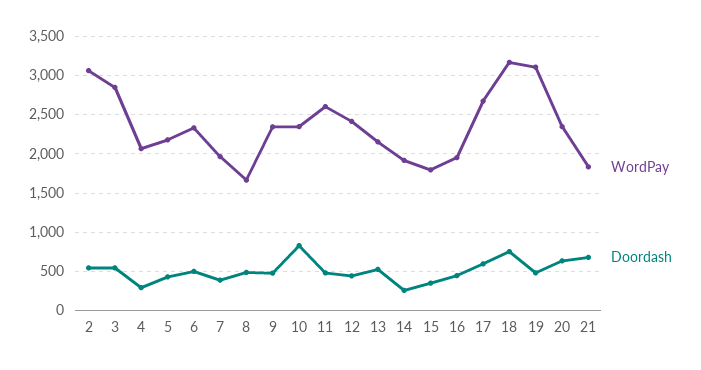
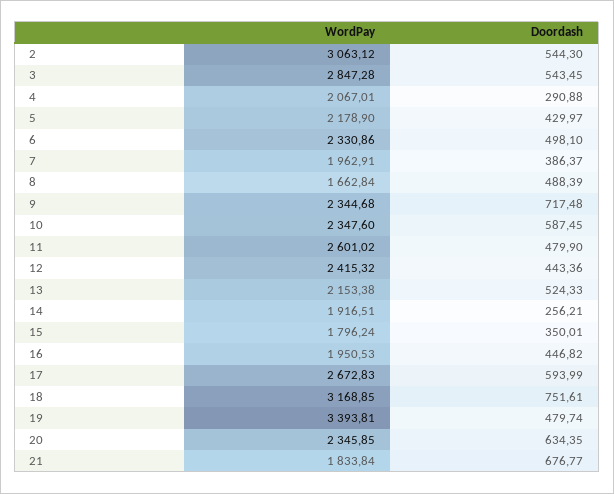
  {
    "WordPay": {
      "2": 3063.12,
      "3": 2847.28,
      "4": 2067.01,
      "5": 2178.9,
      "6": 2330.86,
      "7": 1962.91,
      "8": 1662.84,
      "9": 2344.68,
      "10": 2347.6,
      "11": 2601.02,
      "12": 2415.32,
      "13": 2153.38,
      "14": 1916.51,
      "15": 1796.24,
      "16": 1950.53,
      "17": 2672.83,
      "18": 3168.85,
-     "19": 3100,
+     "19": 3393.81,
      "20": 2345.85,
      "21": 1833.84
    },
    "Doordash": {
      "2": 544.3,
      "3": 543.45,
      "4": 290.88,
      "5": 429.97,
      "6": 498.1,
      "7": 386.37,
      "8": 488.39,
-     "9": 500,
+     "9": 717.48,
-     "10": 800,
+     "10": 587.45,
      "11": 479.9,
      "12": 443.36,
      "13": 524.33,
      "14": 256.21,
      "15": 350.01,
      "16": 446.82,
      "17": 593.99,
      "18": 751.61,
      "19": 479.74,
      "20": 634.35,
      "21": 676.77
    }
  }

